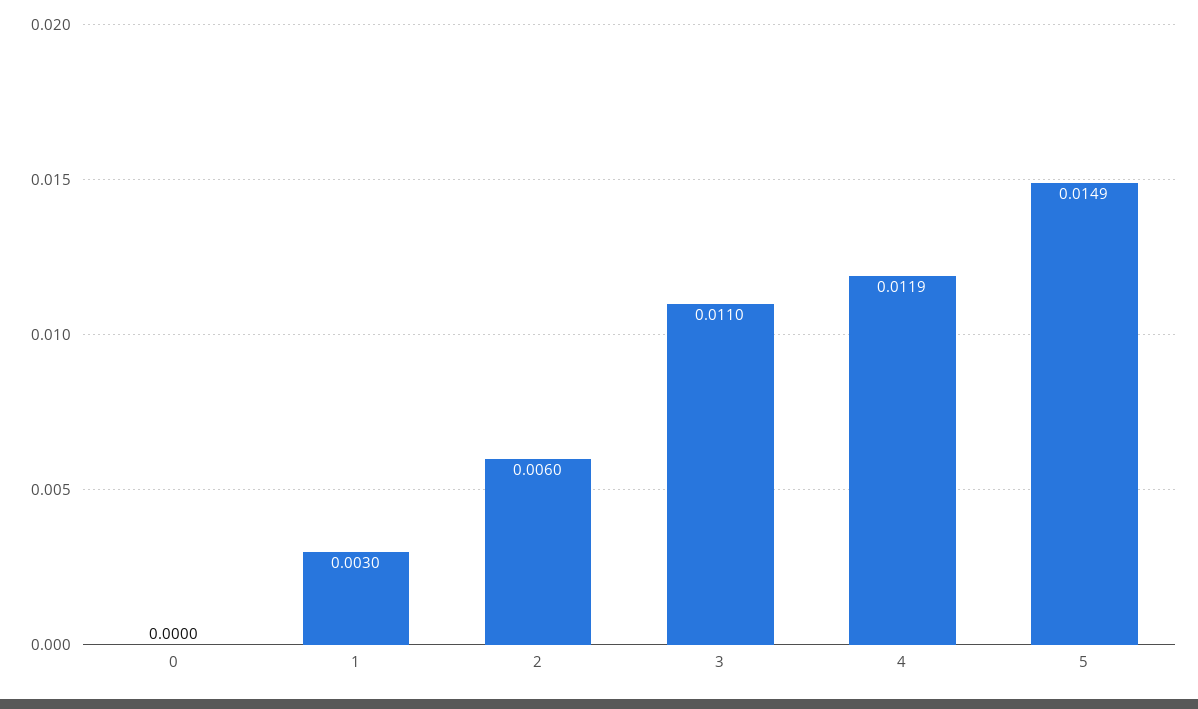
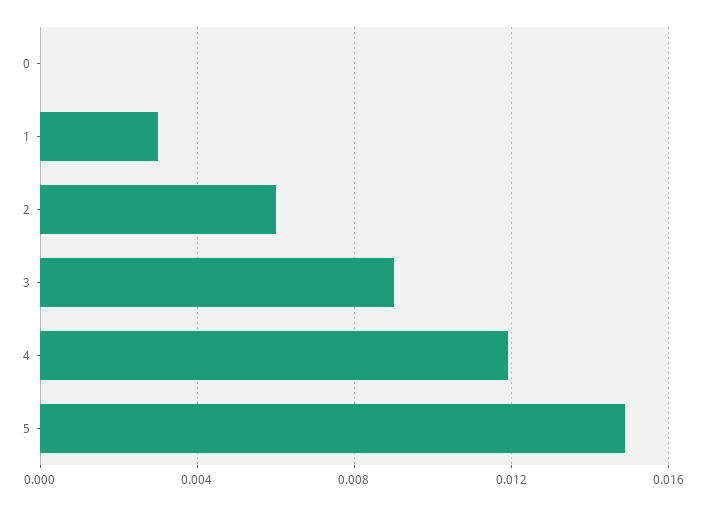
  {
    "0": 0,
    "1": 0.003,
    "2": 0.006,
-   "3": 0.011,
+   "3": 0.009,
    "4": 0.0119,
    "5": 0.0149
  }

